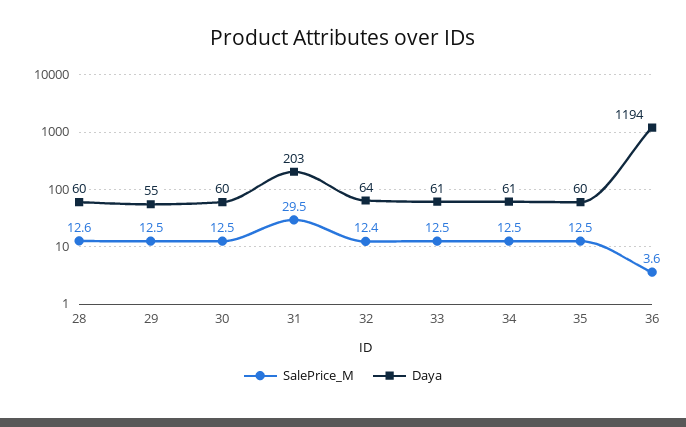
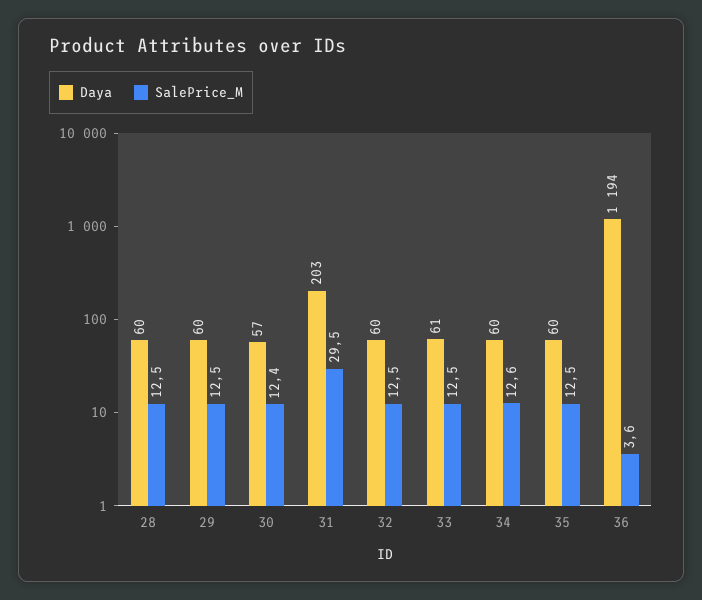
  {
    "SalePrice_M": {
-     "28": 12.6,
+     "28": 12.5,
      "29": 12.5,
-     "30": 12.5,
+     "30": 12.4,
      "31": 29.5,
-     "32": 12.4,
+     "32": 12.5,
      "33": 12.5,
-     "34": 12.5,
+     "34": 12.6,
      "35": 12.5,
      "36": 3.6
    },
    "Daya": {
      "28": 60,
-     "29": 55,
+     "29": 60,
-     "30": 60,
+     "30": 57,
      "31": 203,
-     "32": 64,
+     "32": 60,
      "33": 61,
-     "34": 61,
+     "34": 60,
      "35": 60,
      "36": 1194
    }
  }

